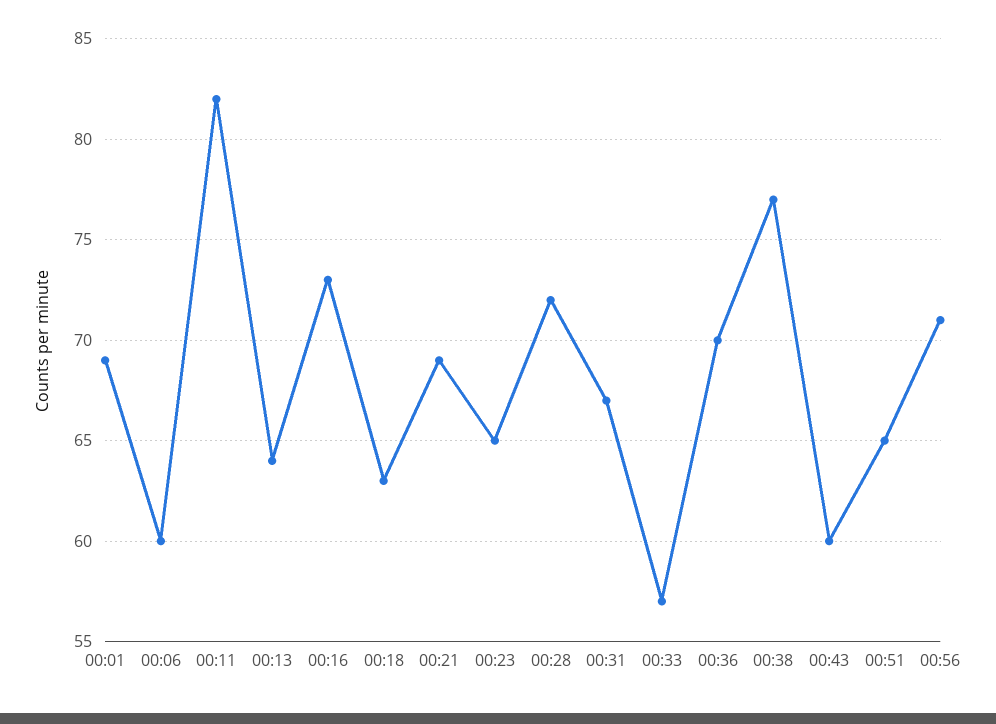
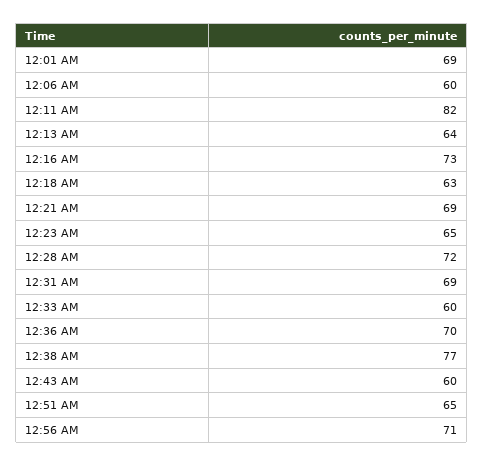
  {
    "00:01": 69,
    "00:06": 60,
    "00:11": 82,
    "00:13": 64,
    "00:16": 73,
    "00:18": 63,
    "00:21": 69,
    "00:23": 65,
    "00:28": 72,
-   "00:31": 67,
+   "00:31": 69,
-   "00:33": 57,
+   "00:33": 60,
    "00:36": 70,
    "00:38": 77,
    "00:43": 60,
    "00:51": 65,
    "00:56": 71
  }

